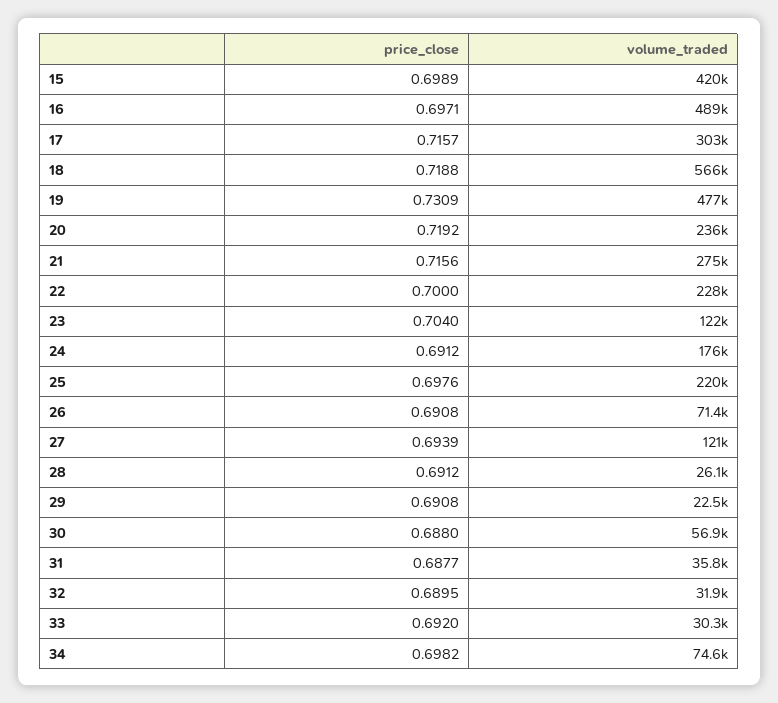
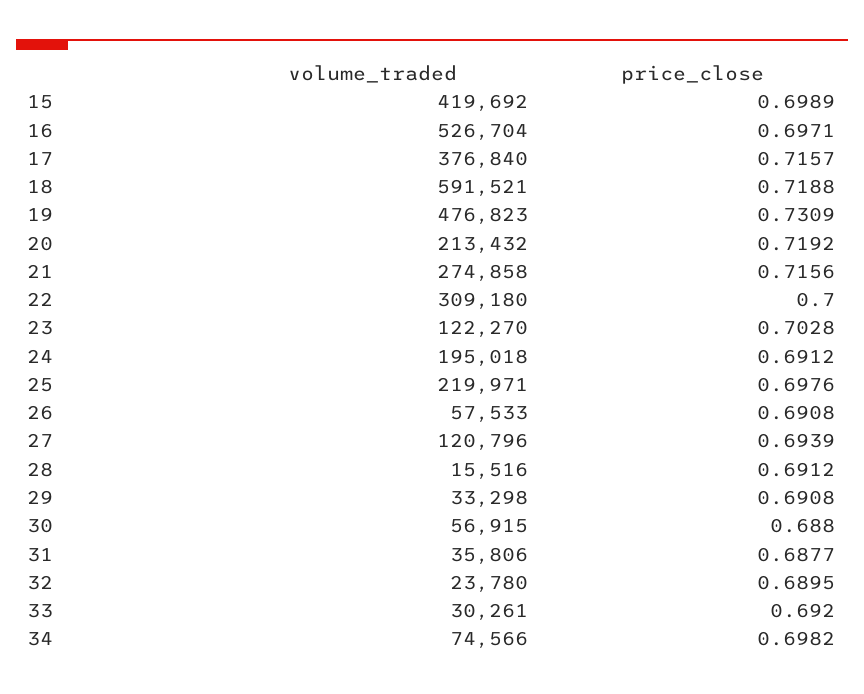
  {
    "price_close": {
      "15": 0.6989,
      "16": 0.6971,
      "17": 0.7157,
      "18": 0.7188,
      "19": 0.7309,
      "20": 0.7192,
      "21": 0.7156,
      "22": 0.7,
-     "23": 0.704,
+     "23": 0.7028,
      "24": 0.6912,
      "25": 0.6976,
      "26": 0.6908,
      "27": 0.6939,
      "28": 0.6912,
      "29": 0.6908,
      "30": 0.688,
      "31": 0.6877,
      "32": 0.6895,
      "33": 0.692,
      "34": 0.6982
    },
    "volume_traded": {
      "15": 419692,
-     "16": 489000,
+     "16": 526704,
-     "17": 303000,
+     "17": 376840,
-     "18": 566000,
+     "18": 591521,
      "19": 476823,
-     "20": 236000,
+     "20": 213432,
      "21": 274858,
-     "22": 228000,
+     "22": 309180,
      "23": 122270,
-     "24": 176000,
+     "24": 195018,
      "25": 219971,
-     "26": 71400,
+     "26": 57533,
      "27": 120796,
-     "28": 26100,
+     "28": 15516,
-     "29": 22500,
+     "29": 33298,
      "30": 56915,
      "31": 35806,
-     "32": 31900,
+     "32": 23780,
      "33": 30261,
      "34": 74566
    }
  }

